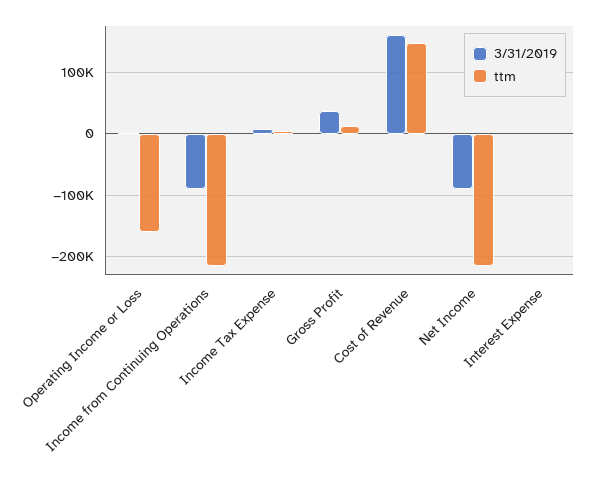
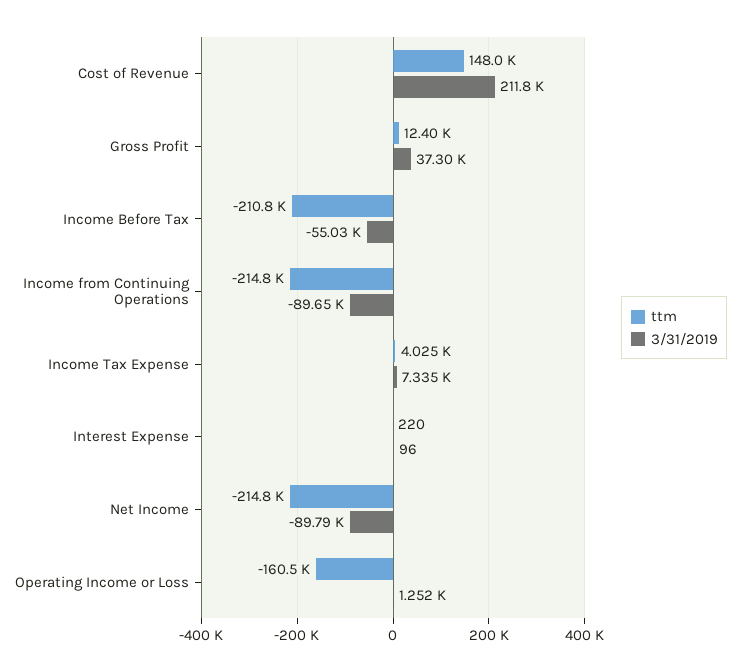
  {
    "3/31/2019": {
      "Operating Income or Loss": 1252,
      "Income from Continuing Operations": -89650,
      "Income Tax Expense": 7335,
      "Gross Profit": 37300,
-     "Cost of Revenue": 160000,
+     "Cost of Revenue": 211800,
      "Net Income": -89790,
-     "Interest Expense": 96
+     "Interest Expense": 96,
+     "Income Before Tax": -55030
    },
    "ttm": {
      "Operating Income or Loss": -160500,
      "Income from Continuing Operations": -214800,
      "Income Tax Expense": 4025,
      "Gross Profit": 12400,
      "Cost of Revenue": 148000,
      "Net Income": -214800,
-     "Interest Expense": 220
+     "Interest Expense": 220,
+     "Income Before Tax": -210800
    }
  }

